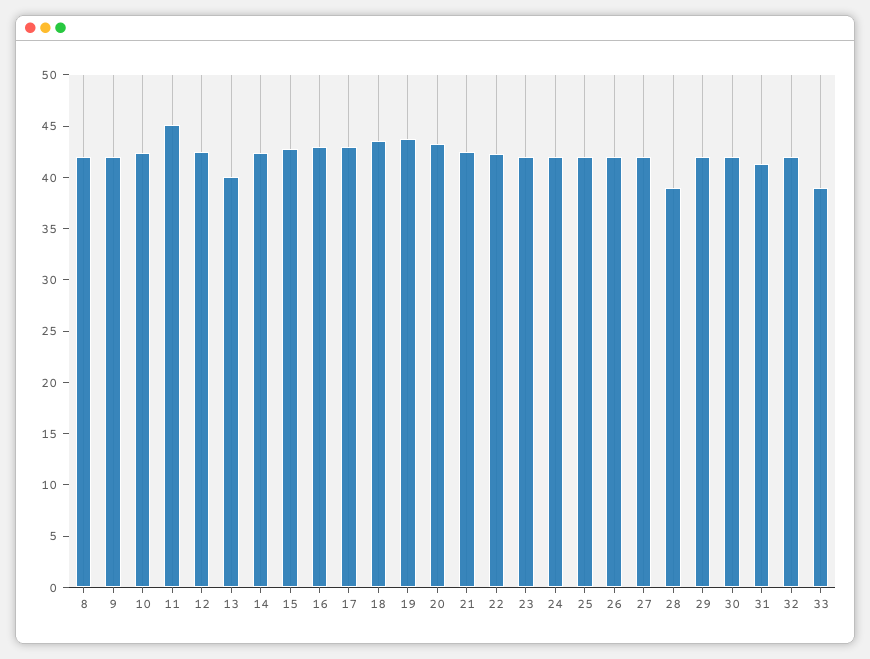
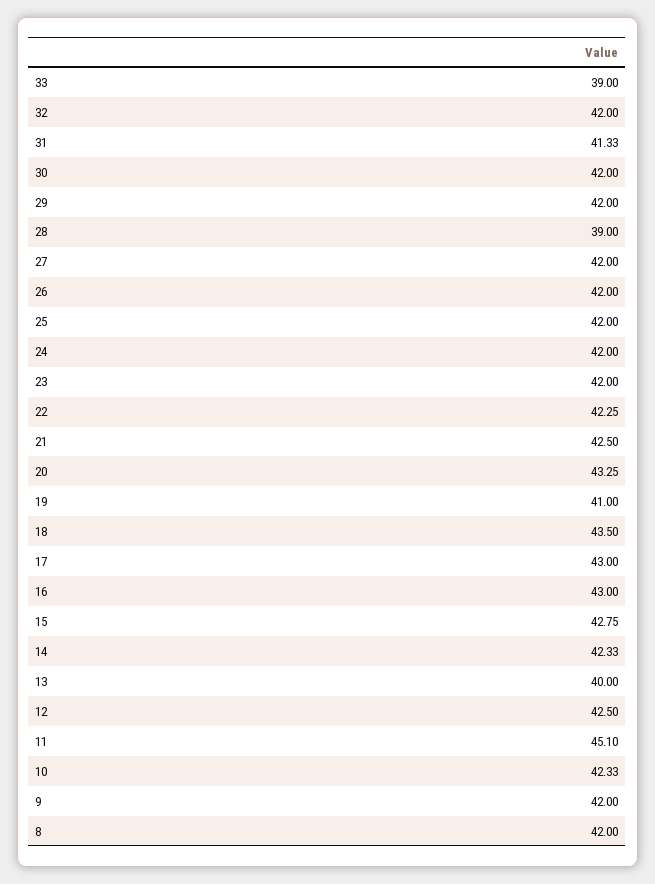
  {
    "8": 42,
    "9": 42,
    "10": 42.33,
    "11": 45.1,
    "12": 42.5,
    "13": 40,
    "14": 42.33,
    "15": 42.75,
    "16": 43,
    "17": 43,
    "18": 43.5,
-   "19": 44,
+   "19": 41,
    "20": 43.25,
    "21": 42.5,
    "22": 42.25,
    "23": 42,
    "24": 42,
    "25": 42,
    "26": 42,
    "27": 42,
    "28": 39,
    "29": 42,
    "30": 42,
    "31": 41.33,
    "32": 42,
    "33": 39
  }

